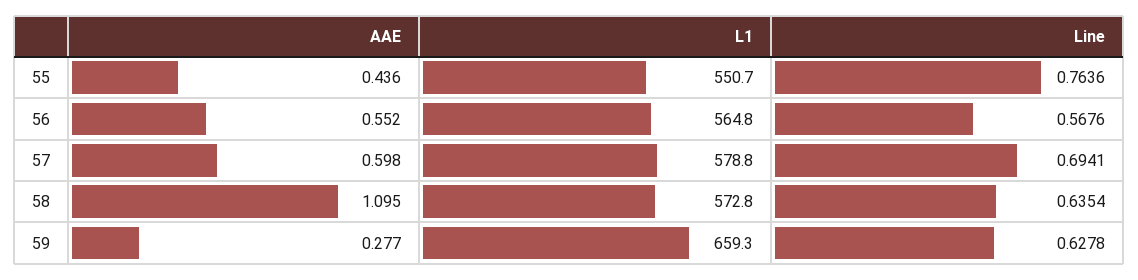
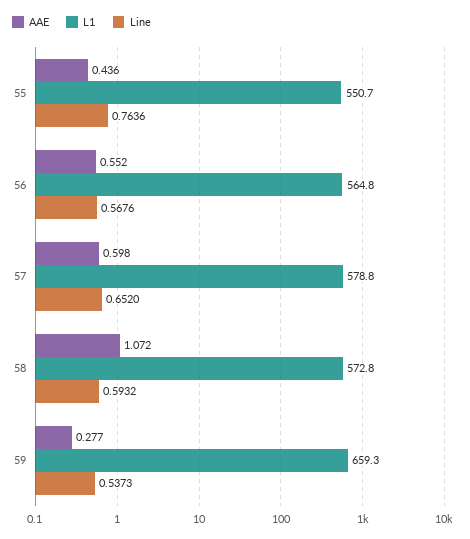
  {
    "AAE": {
      "55": 0.436,
      "56": 0.552,
      "57": 0.598,
-     "58": 1.095,
+     "58": 1.072,
      "59": 0.277
    },
    "L1": {
      "55": 550.7,
      "56": 564.8,
      "57": 578.8,
      "58": 572.8,
      "59": 659.3
    },
    "Line": {
      "55": 0.7636,
      "56": 0.5676,
-     "57": 0.6941,
+     "57": 0.652,
-     "58": 0.6354,
+     "58": 0.5932,
-     "59": 0.6278
+     "59": 0.5373
    }
  }

